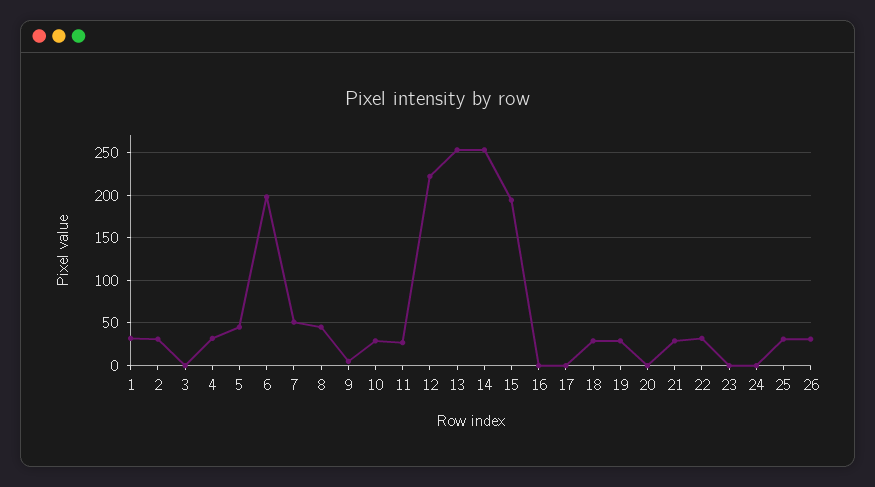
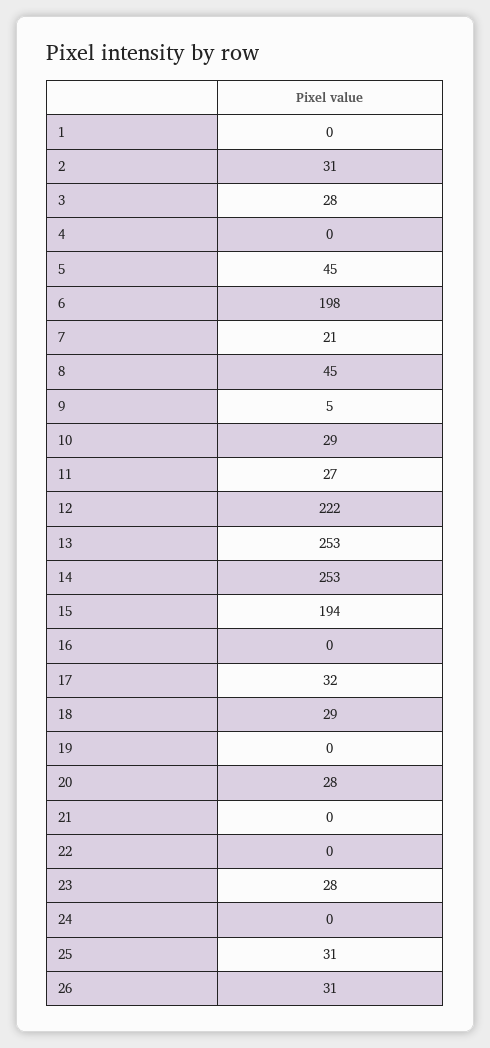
  {
-   "1": 30,
+   "1": 0,
    "2": 31,
-   "3": 0,
+   "3": 28,
-   "4": 30,
+   "4": 0,
    "5": 45,
    "6": 198,
-   "7": 50,
+   "7": 21,
    "8": 45,
    "9": 5,
    "10": 29,
    "11": 27,
    "12": 222,
    "13": 253,
    "14": 253,
    "15": 194,
    "16": 0,
-   "17": 0,
+   "17": 32,
    "18": 29,
-   "19": 30,
+   "19": 0,
-   "20": 0,
+   "20": 28,
-   "21": 30,
+   "21": 0,
-   "22": 30,
+   "22": 0,
-   "23": 0,
+   "23": 28,
    "24": 0,
    "25": 31,
    "26": 31
  }

